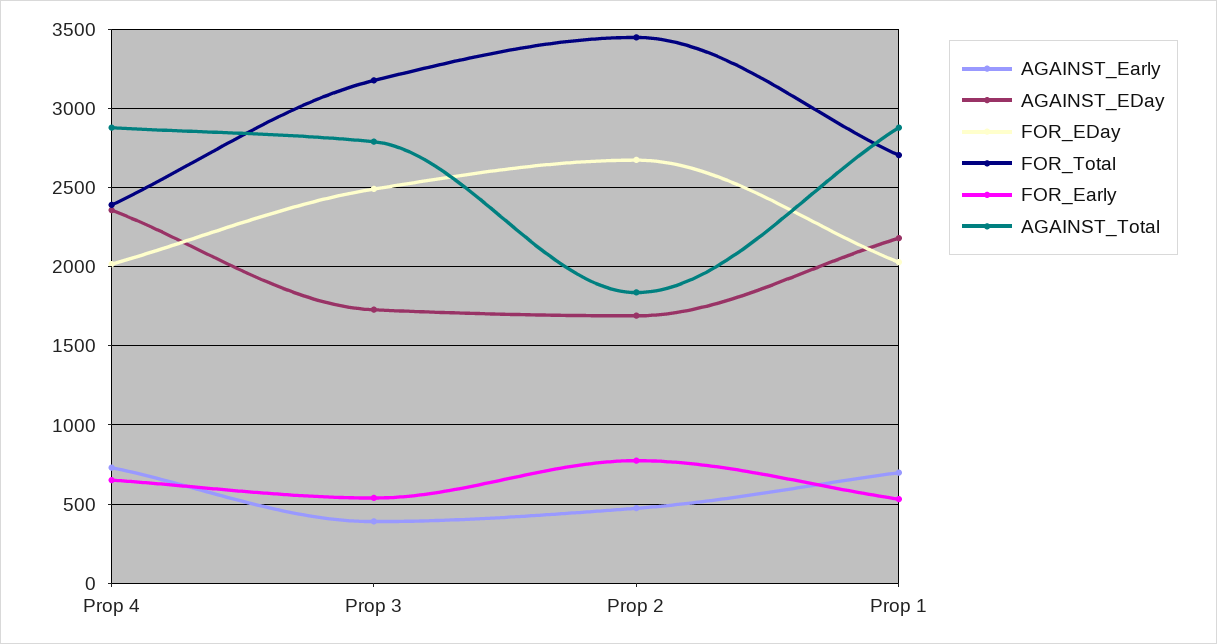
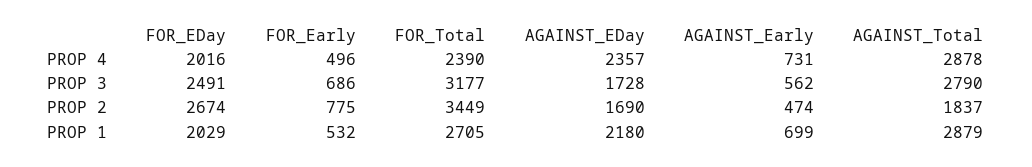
  {
    "AGAINST_Early": {
      "Prop 4": 731,
-     "Prop 3": 400,
+     "Prop 3": 562,
      "Prop 2": 474,
      "Prop 1": 699
    },
    "AGAINST_EDay": {
      "Prop 4": 2357,
      "Prop 3": 1728,
      "Prop 2": 1690,
      "Prop 1": 2180
    },
    "FOR_EDay": {
      "Prop 4": 2016,
      "Prop 3": 2491,
      "Prop 2": 2674,
      "Prop 1": 2029
    },
    "FOR_Total": {
      "Prop 4": 2390,
      "Prop 3": 3177,
      "Prop 2": 3449,
      "Prop 1": 2705
    },
    "FOR_Early": {
-     "Prop 4": 650,
+     "Prop 4": 496,
-     "Prop 3": 550,
+     "Prop 3": 686,
      "Prop 2": 775,
      "Prop 1": 532
    },
    "AGAINST_Total": {
      "Prop 4": 2878,
      "Prop 3": 2790,
      "Prop 2": 1837,
      "Prop 1": 2879
    }
  }

